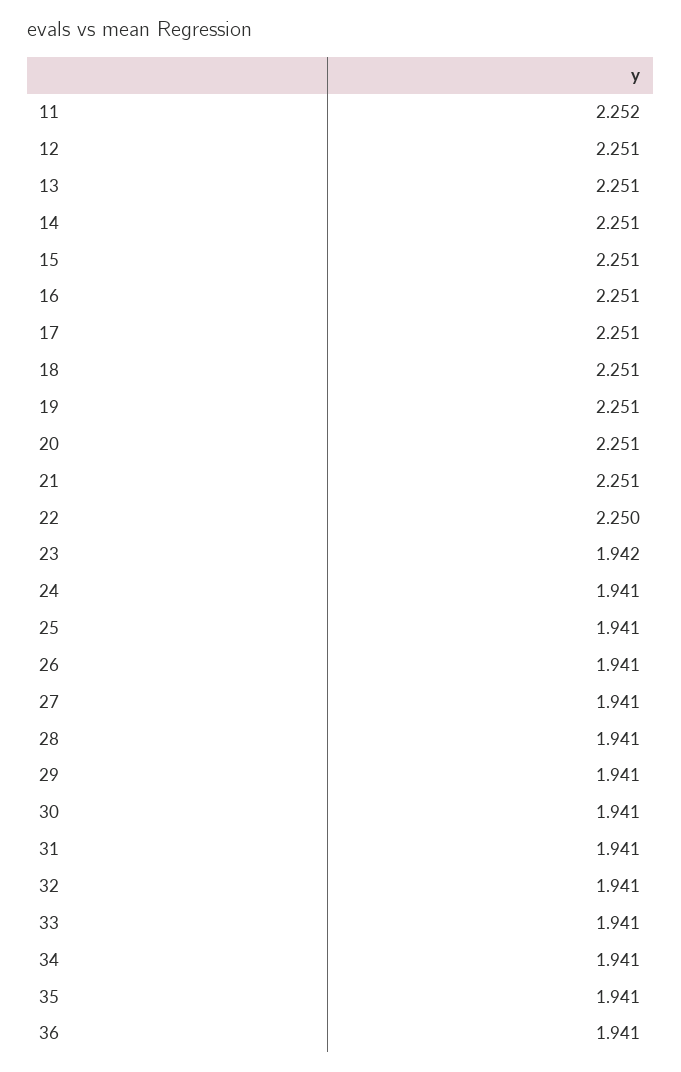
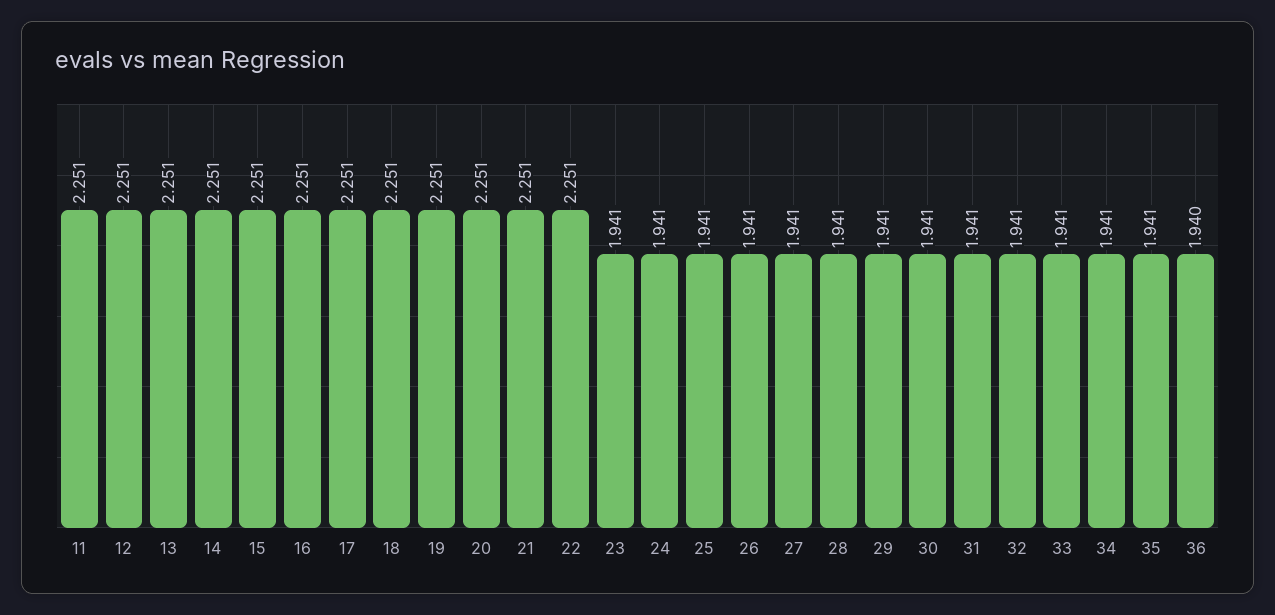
  {
-   "11": 2.252,
+   "11": 2.251,
    "12": 2.251,
    "13": 2.251,
    "14": 2.251,
    "15": 2.251,
    "16": 2.251,
    "17": 2.251,
    "18": 2.251,
    "19": 2.251,
    "20": 2.251,
    "21": 2.251,
-   "22": 2.25,
+   "22": 2.251,
-   "23": 1.942,
+   "23": 1.941,
    "24": 1.941,
    "25": 1.941,
    "26": 1.941,
    "27": 1.941,
    "28": 1.941,
    "29": 1.941,
    "30": 1.941,
    "31": 1.941,
    "32": 1.941,
    "33": 1.941,
    "34": 1.941,
    "35": 1.941,
-   "36": 1.941
+   "36": 1.94
  }

